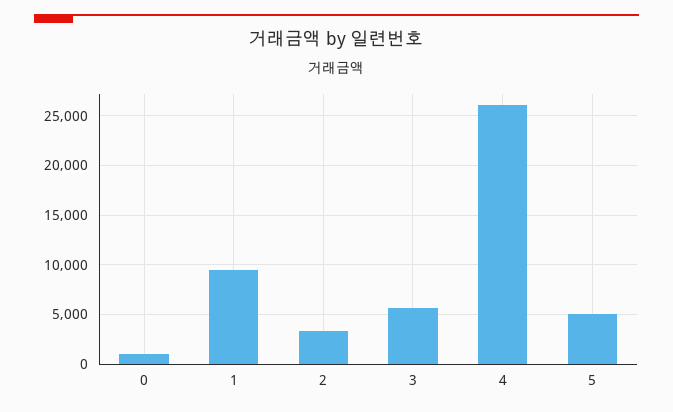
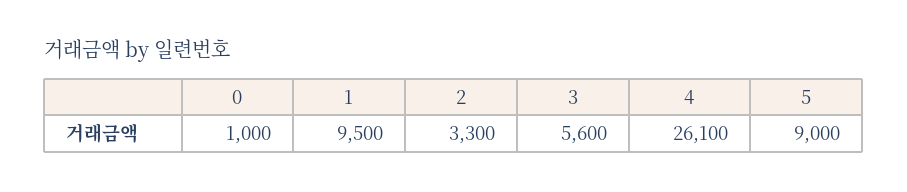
  {
    "0": 1000,
    "1": 9500,
    "2": 3300,
    "3": 5600,
    "4": 26100,
-   "5": 5000
+   "5": 9000
  }

